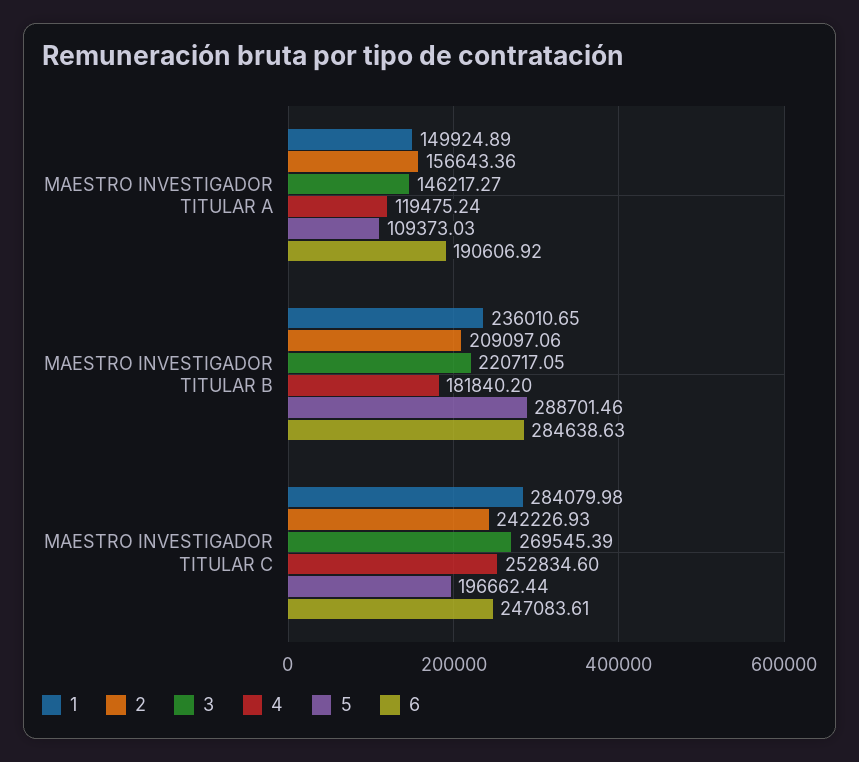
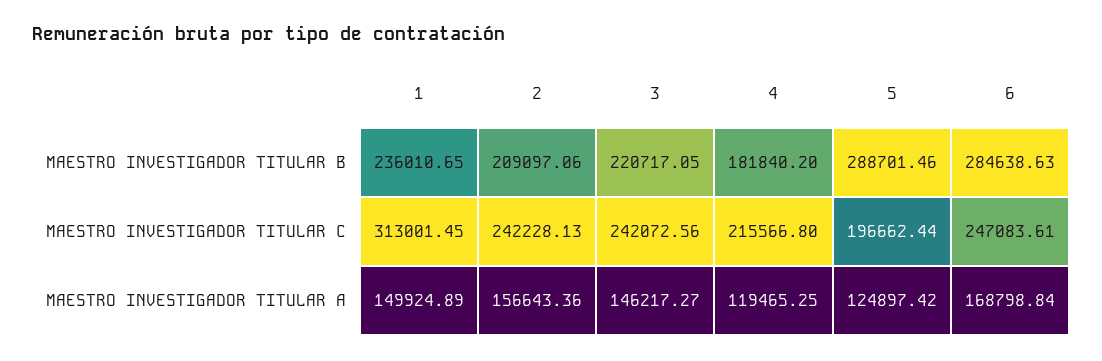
  {
    "1": {
      "MAESTRO INVESTIGADOR TITULAR A": 149924.89,
      "MAESTRO INVESTIGADOR TITULAR B": 236010.65,
-     "MAESTRO INVESTIGADOR TITULAR C": 284079.98
+     "MAESTRO INVESTIGADOR TITULAR C": 313001.45
    },
    "2": {
      "MAESTRO INVESTIGADOR TITULAR A": 156643.36,
      "MAESTRO INVESTIGADOR TITULAR B": 209097.06,
-     "MAESTRO INVESTIGADOR TITULAR C": 242226.93
+     "MAESTRO INVESTIGADOR TITULAR C": 242228.13
    },
    "3": {
      "MAESTRO INVESTIGADOR TITULAR A": 146217.27,
      "MAESTRO INVESTIGADOR TITULAR B": 220717.05,
-     "MAESTRO INVESTIGADOR TITULAR C": 269545.39
+     "MAESTRO INVESTIGADOR TITULAR C": 242072.56
    },
    "4": {
-     "MAESTRO INVESTIGADOR TITULAR A": 119475.24,
+     "MAESTRO INVESTIGADOR TITULAR A": 119465.25,
      "MAESTRO INVESTIGADOR TITULAR B": 181840.2,
-     "MAESTRO INVESTIGADOR TITULAR C": 252834.6
+     "MAESTRO INVESTIGADOR TITULAR C": 215566.8
    },
    "5": {
-     "MAESTRO INVESTIGADOR TITULAR A": 109373.03,
+     "MAESTRO INVESTIGADOR TITULAR A": 124897.42,
      "MAESTRO INVESTIGADOR TITULAR B": 288701.46,
      "MAESTRO INVESTIGADOR TITULAR C": 196662.44
    },
    "6": {
-     "MAESTRO INVESTIGADOR TITULAR A": 190606.92,
+     "MAESTRO INVESTIGADOR TITULAR A": 168798.84,
      "MAESTRO INVESTIGADOR TITULAR B": 284638.63,
      "MAESTRO INVESTIGADOR TITULAR C": 247083.61
    }
  }

